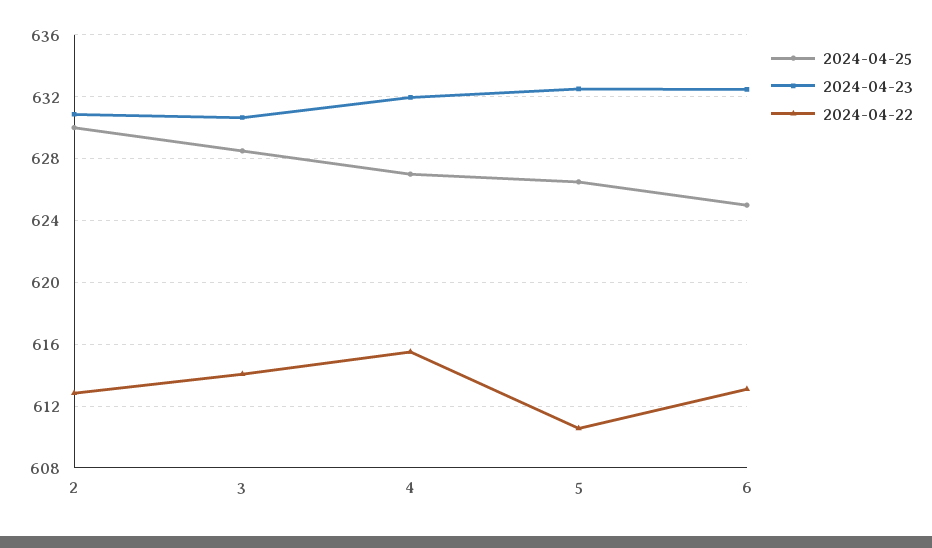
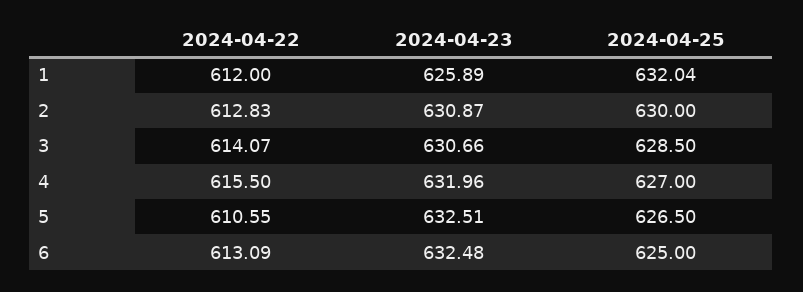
  {
    "2024-04-25": {
      "2": 630,
      "3": 628.5,
      "4": 627,
      "5": 626.5,
-     "6": 625
+     "6": 625,
+     "1": 632.04
    },
    "2024-04-23": {
      "2": 630.87,
      "3": 630.66,
      "4": 631.96,
      "5": 632.51,
-     "6": 632.48
+     "6": 632.48,
+     "1": 625.89
    },
    "2024-04-22": {
      "2": 612.83,
      "3": 614.07,
      "4": 615.5,
      "5": 610.55,
-     "6": 613.09
+     "6": 613.09,
+     "1": 612
    }
  }

